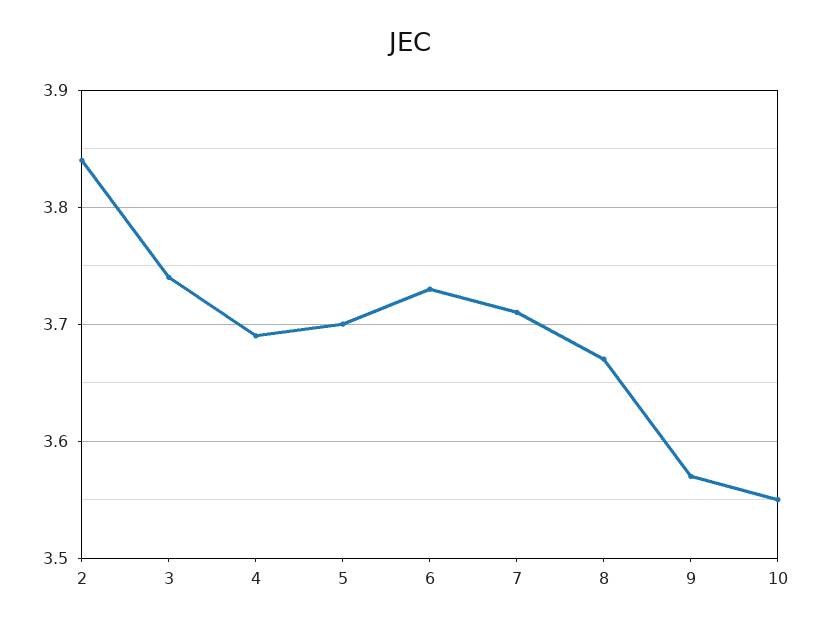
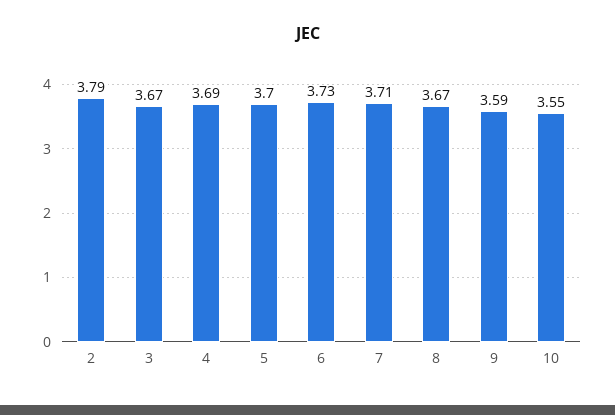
  {
-   "2": 3.84,
+   "2": 3.79,
-   "3": 3.74,
+   "3": 3.67,
    "4": 3.69,
    "5": 3.7,
    "6": 3.73,
    "7": 3.71,
    "8": 3.67,
-   "9": 3.57,
+   "9": 3.59,
    "10": 3.55
  }

